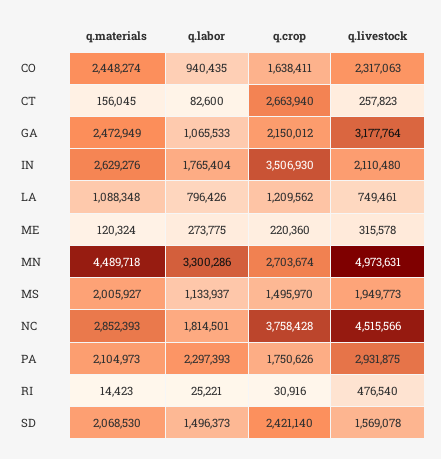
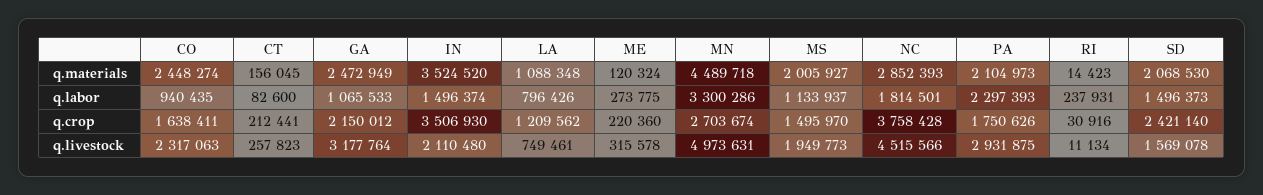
  {
    "q.materials": {
      "CO": 2448274,
      "CT": 156045,
      "GA": 2472949,
-     "IN": 2629276,
+     "IN": 3524520,
      "LA": 1088348,
      "ME": 120324,
      "MN": 4489718,
      "MS": 2005927,
      "NC": 2852393,
      "PA": 2104973,
      "RI": 14423,
      "SD": 2068530
    },
    "q.labor": {
      "CO": 940435,
      "CT": 82600,
      "GA": 1065533,
-     "IN": 1765404,
+     "IN": 1496374,
      "LA": 796426,
      "ME": 273775,
      "MN": 3300286,
      "MS": 1133937,
      "NC": 1814501,
      "PA": 2297393,
-     "RI": 25221,
+     "RI": 237931,
      "SD": 1496373
    },
    "q.crop": {
      "CO": 1638411,
-     "CT": 2663940,
+     "CT": 212441,
      "GA": 2150012,
      "IN": 3506930,
      "LA": 1209562,
      "ME": 220360,
      "MN": 2703674,
      "MS": 1495970,
      "NC": 3758428,
      "PA": 1750626,
      "RI": 30916,
      "SD": 2421140
    },
    "q.livestock": {
      "CO": 2317063,
      "CT": 257823,
      "GA": 3177764,
      "IN": 2110480,
      "LA": 749461,
      "ME": 315578,
      "MN": 4973631,
      "MS": 1949773,
      "NC": 4515566,
      "PA": 2931875,
-     "RI": 476540,
+     "RI": 11134,
      "SD": 1569078
    }
  }

